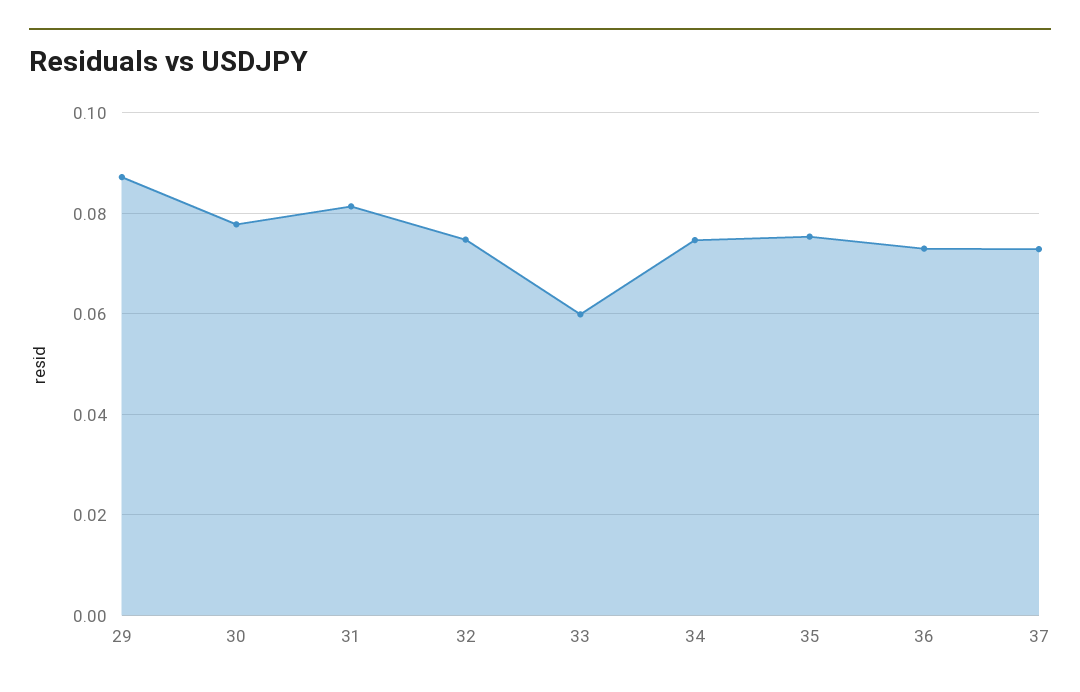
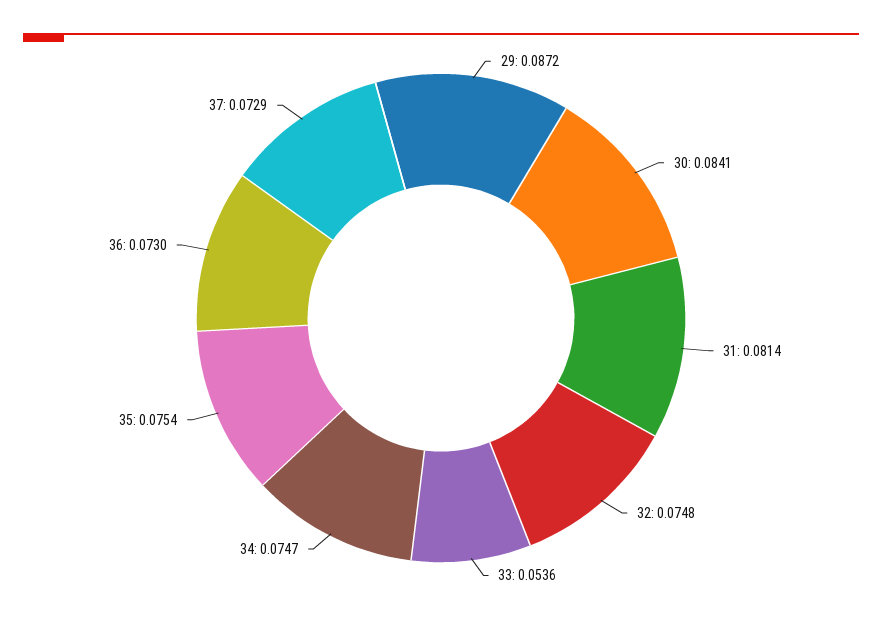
  {
    "29": 0.0872,
-   "30": 0.078,
+   "30": 0.0841,
    "31": 0.0814,
    "32": 0.0748,
-   "33": 0.06,
+   "33": 0.0536,
    "34": 0.0747,
    "35": 0.0754,
    "36": 0.073,
    "37": 0.0729
  }

